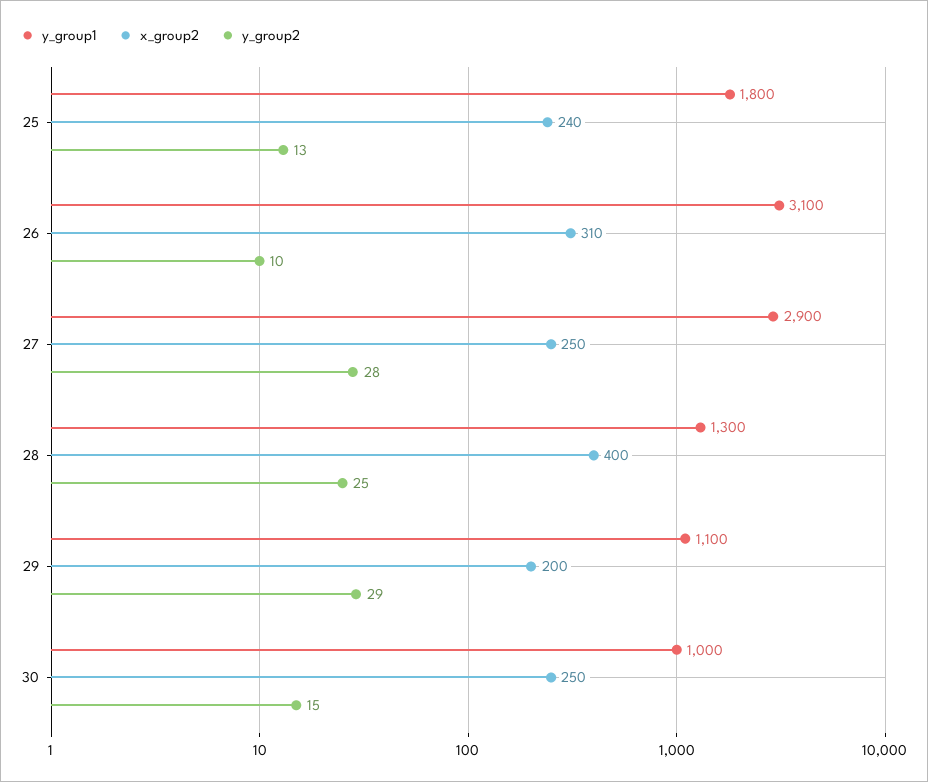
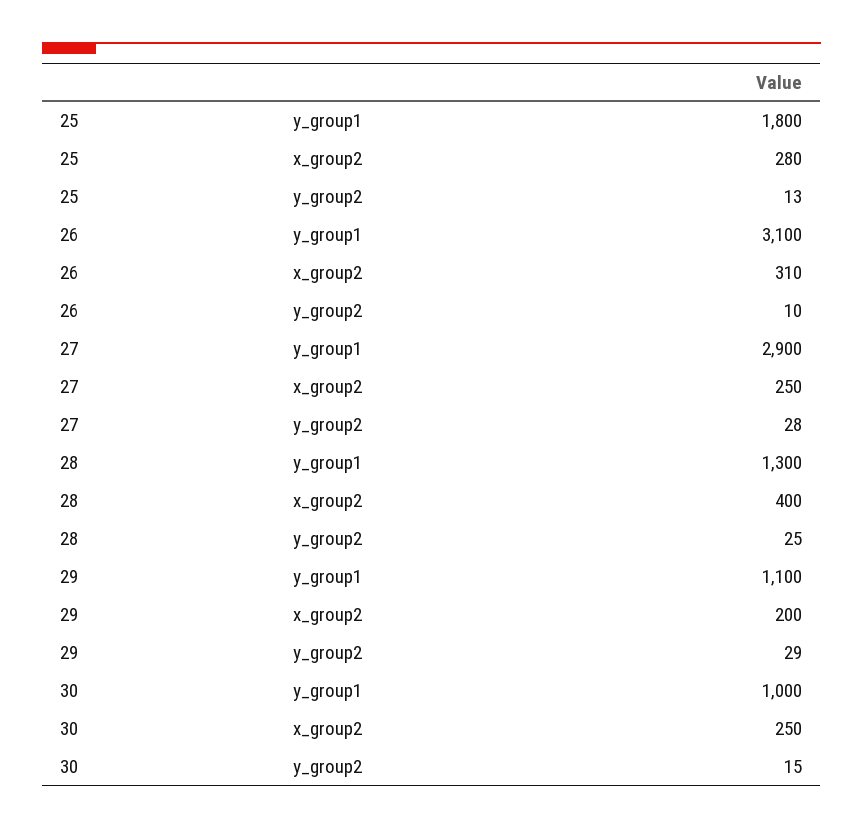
  {
    "y_group1": {
      "25": 1800,
      "26": 3100,
      "27": 2900,
      "28": 1300,
      "29": 1100,
      "30": 1000
    },
    "x_group2": {
-     "25": 240,
+     "25": 280,
      "26": 310,
      "27": 250,
      "28": 400,
      "29": 200,
      "30": 250
    },
    "y_group2": {
      "25": 13,
      "26": 10,
      "27": 28,
      "28": 25,
      "29": 29,
      "30": 15
    }
  }

